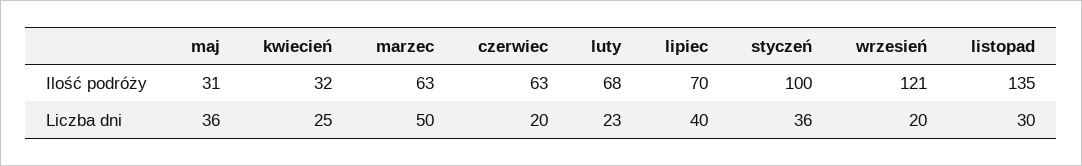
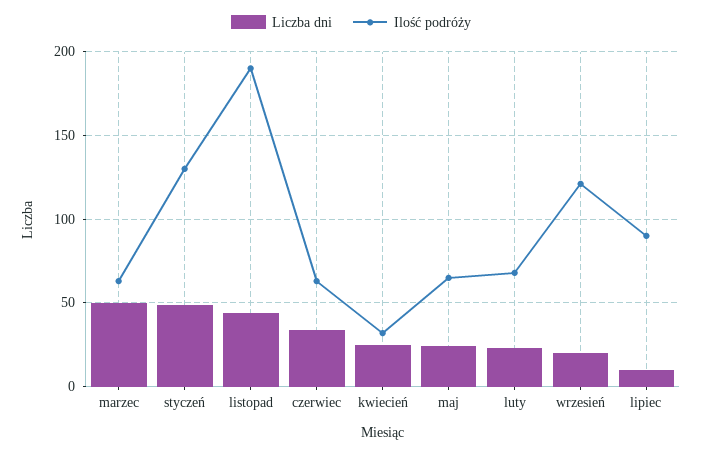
  {
    "Ilość podróży": {
-     "maj": 31,
+     "maj": 65,
      "kwiecień": 32,
      "marzec": 63,
      "czerwiec": 63,
      "luty": 68,
-     "lipiec": 70,
+     "lipiec": 90,
-     "styczeń": 100,
+     "styczeń": 130,
      "wrzesień": 121,
-     "listopad": 135
+     "listopad": 190
    },
    "Liczba dni": {
-     "maj": 36,
+     "maj": 25,
      "kwiecień": 25,
      "marzec": 50,
-     "czerwiec": 20,
+     "czerwiec": 35,
      "luty": 23,
-     "lipiec": 40,
+     "lipiec": 10,
-     "styczeń": 36,
+     "styczeń": 50,
      "wrzesień": 20,
-     "listopad": 30
+     "listopad": 45
    }
  }

